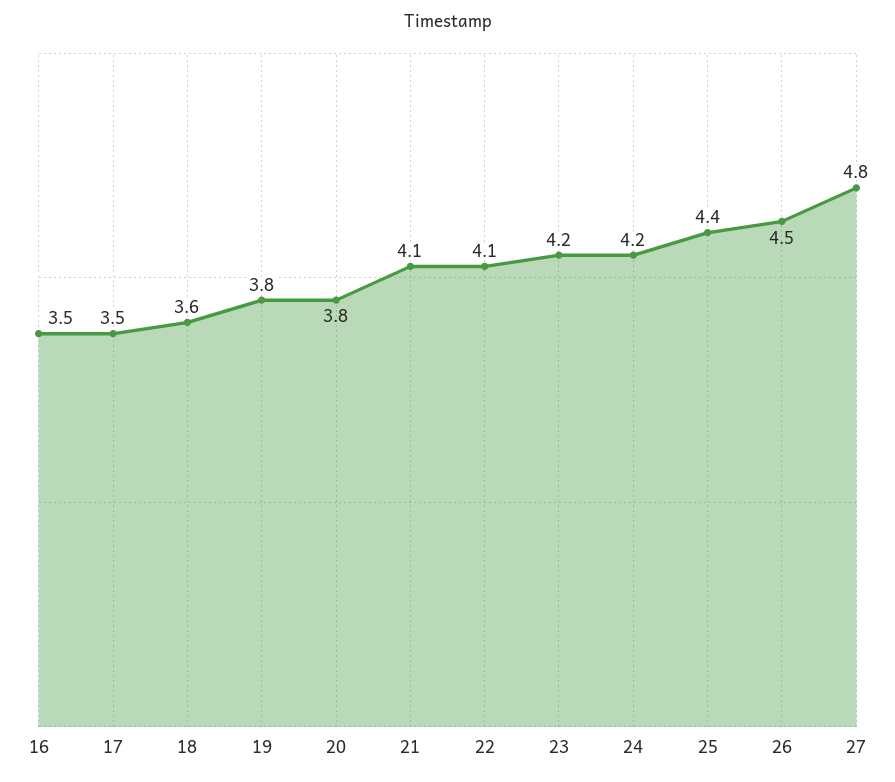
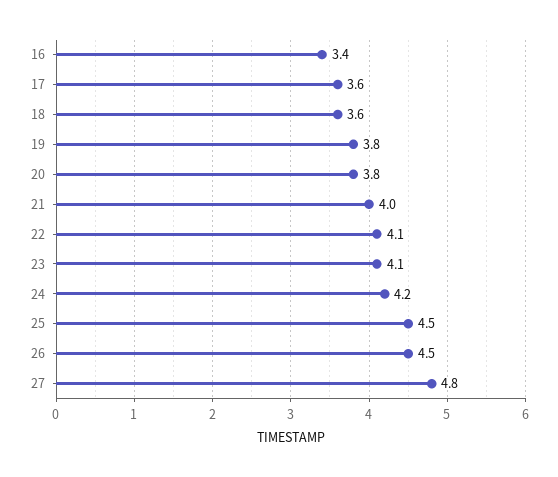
  {
-   "16": 3.5,
+   "16": 3.4,
-   "17": 3.5,
+   "17": 3.6,
    "18": 3.6,
    "19": 3.8,
    "20": 3.8,
-   "21": 4.1,
+   "21": 4,
    "22": 4.1,
-   "23": 4.2,
+   "23": 4.1,
    "24": 4.2,
-   "25": 4.4,
+   "25": 4.5,
    "26": 4.5,
    "27": 4.8
  }

